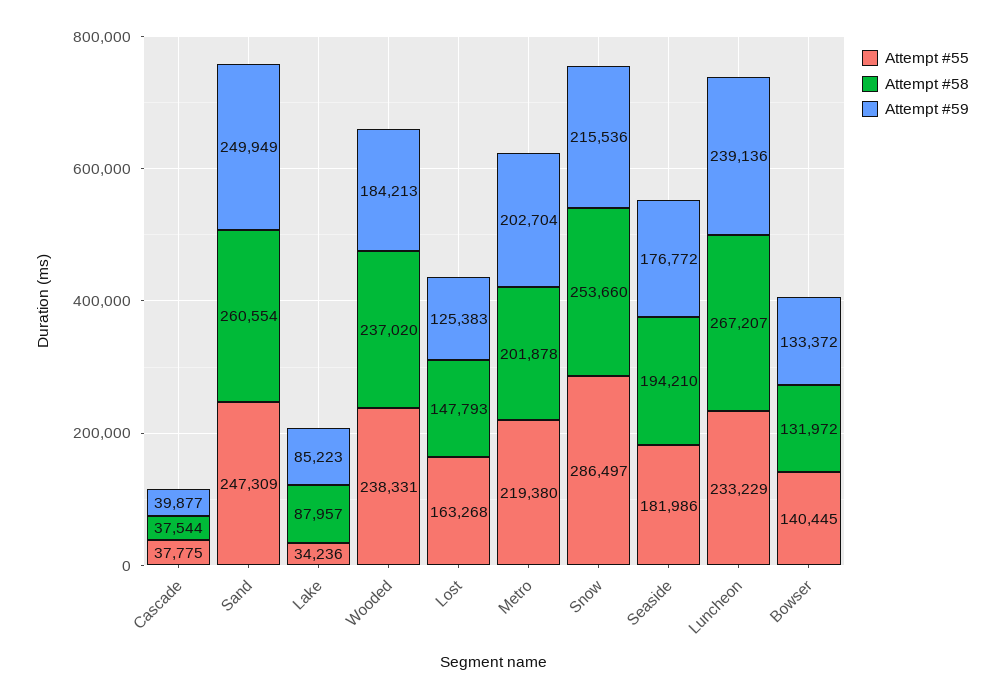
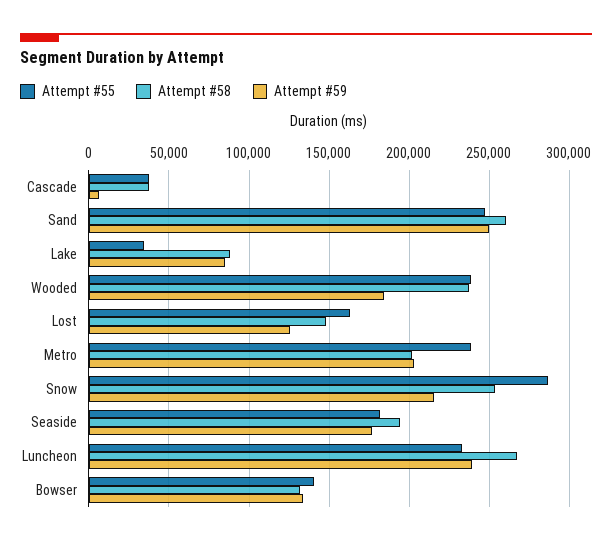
  {
    "Attempt #55": {
      "Cascade": 37775,
      "Sand": 247309,
      "Lake": 34236,
      "Wooded": 238331,
      "Lost": 163268,
-     "Metro": 219380,
+     "Metro": 240000,
      "Snow": 286497,
      "Seaside": 181986,
      "Luncheon": 233229,
      "Bowser": 140445
    },
    "Attempt #58": {
      "Cascade": 37544,
      "Sand": 260554,
      "Lake": 87957,
      "Wooded": 237020,
      "Lost": 147793,
      "Metro": 201878,
      "Snow": 253660,
      "Seaside": 194210,
      "Luncheon": 267207,
      "Bowser": 131972
    },
    "Attempt #59": {
-     "Cascade": 39877,
+     "Cascade": 5000,
      "Sand": 249949,
      "Lake": 85223,
      "Wooded": 184213,
      "Lost": 125383,
      "Metro": 202704,
      "Snow": 215536,
      "Seaside": 176772,
      "Luncheon": 239136,
      "Bowser": 133372
    }
  }

